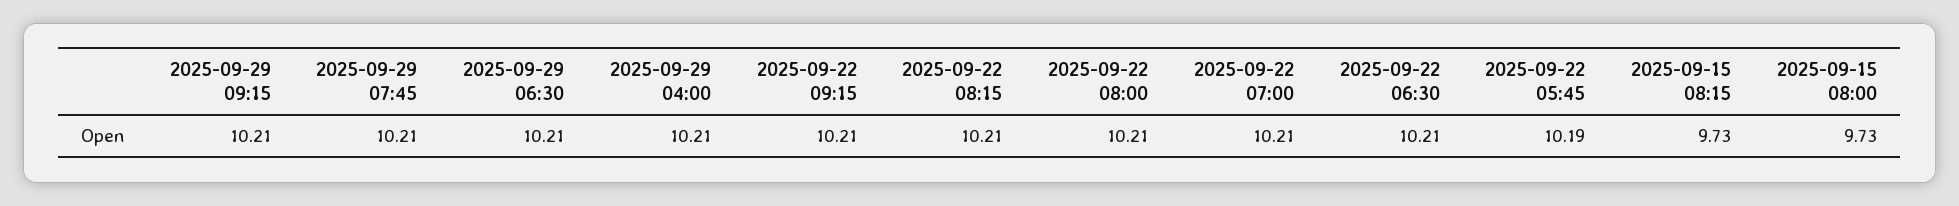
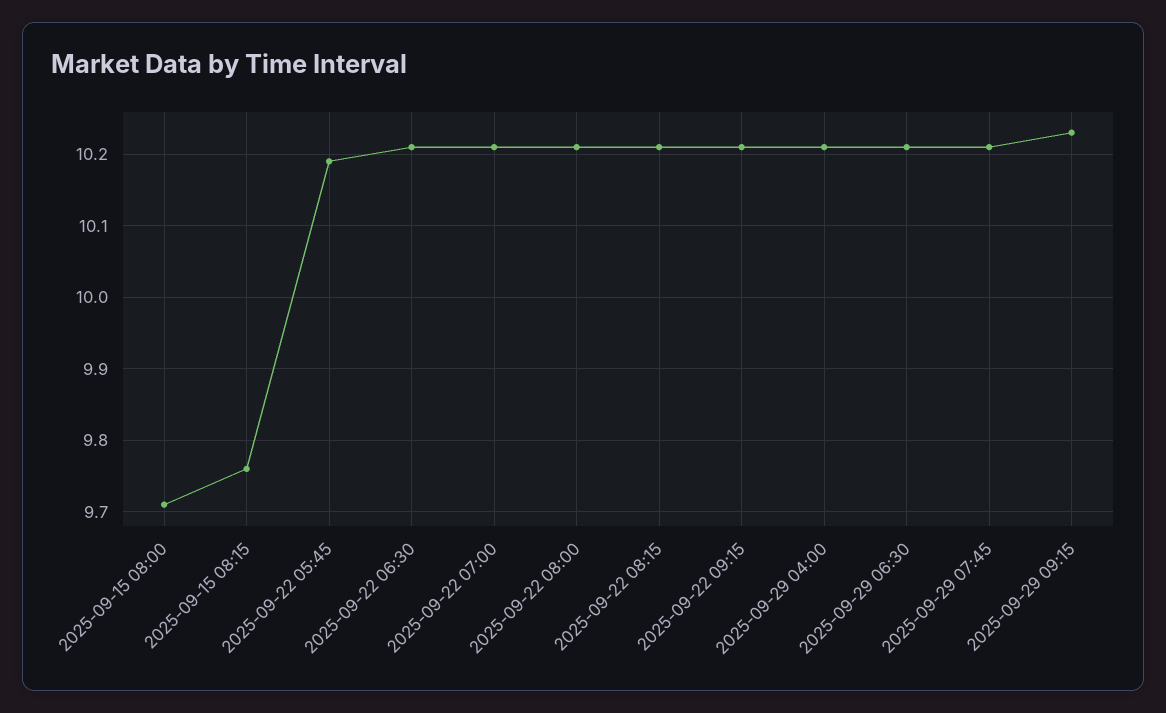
  {
-   "2025-09-29 09:15": 10.21,
+   "2025-09-29 09:15": 10.23,
    "2025-09-29 07:45": 10.21,
    "2025-09-29 06:30": 10.21,
    "2025-09-29 04:00": 10.21,
    "2025-09-22 09:15": 10.21,
    "2025-09-22 08:15": 10.21,
    "2025-09-22 08:00": 10.21,
    "2025-09-22 07:00": 10.21,
    "2025-09-22 06:30": 10.21,
    "2025-09-22 05:45": 10.19,
-   "2025-09-15 08:15": 9.73,
+   "2025-09-15 08:15": 9.76,
-   "2025-09-15 08:00": 9.73
+   "2025-09-15 08:00": 9.71
  }

